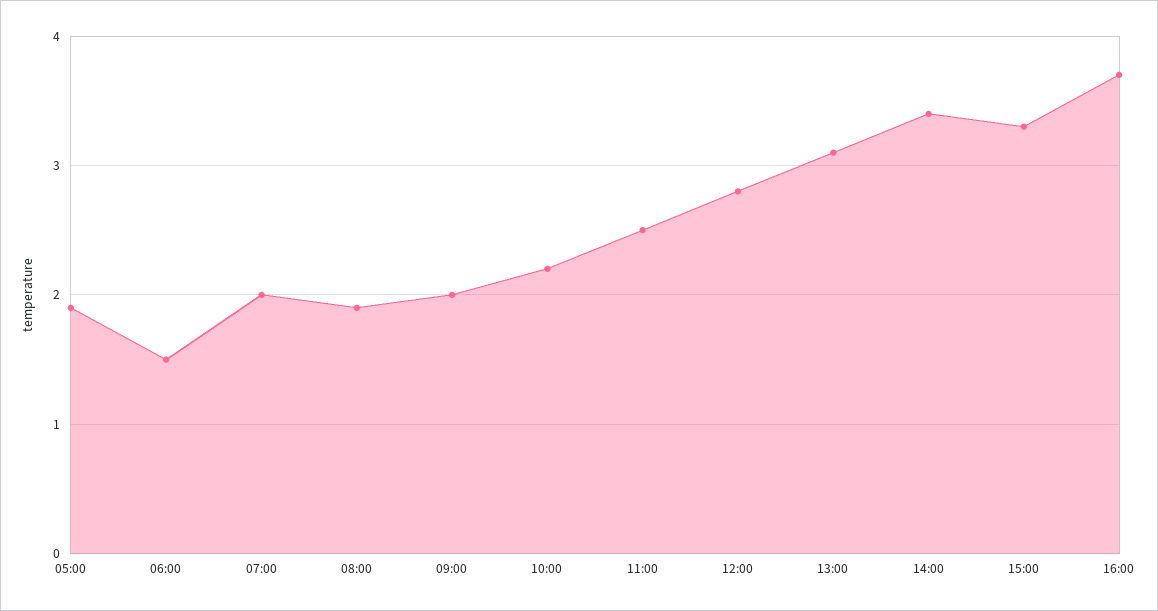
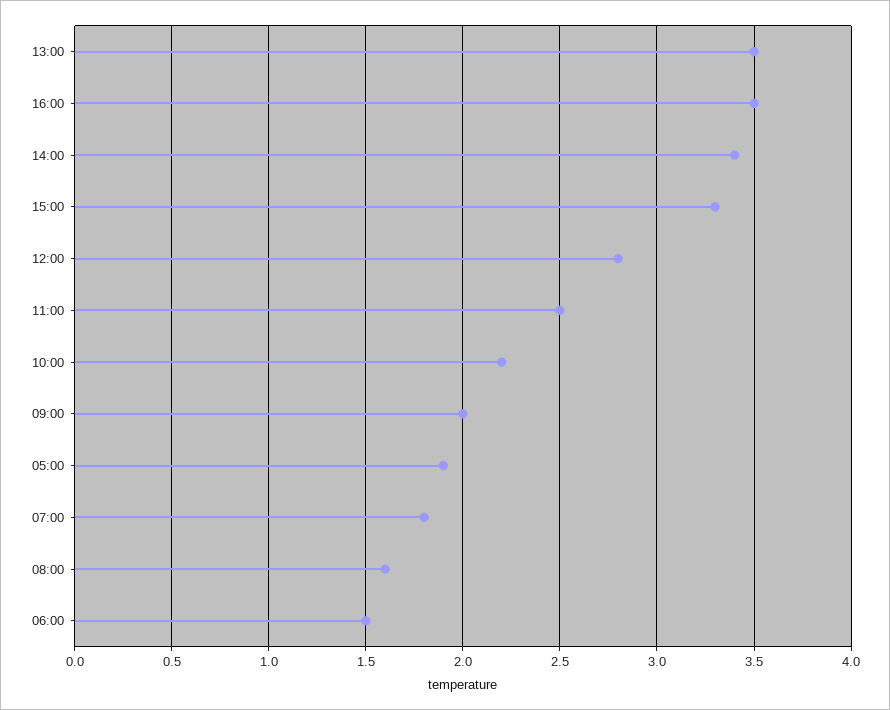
  {
    "05:00": 1.9,
    "06:00": 1.5,
-   "07:00": 2,
+   "07:00": 1.8,
-   "08:00": 1.9,
+   "08:00": 1.6,
    "09:00": 2,
    "10:00": 2.2,
    "11:00": 2.5,
    "12:00": 2.8,
-   "13:00": 3.1,
+   "13:00": 3.5,
    "14:00": 3.4,
    "15:00": 3.3,
-   "16:00": 3.7
+   "16:00": 3.5
  }

